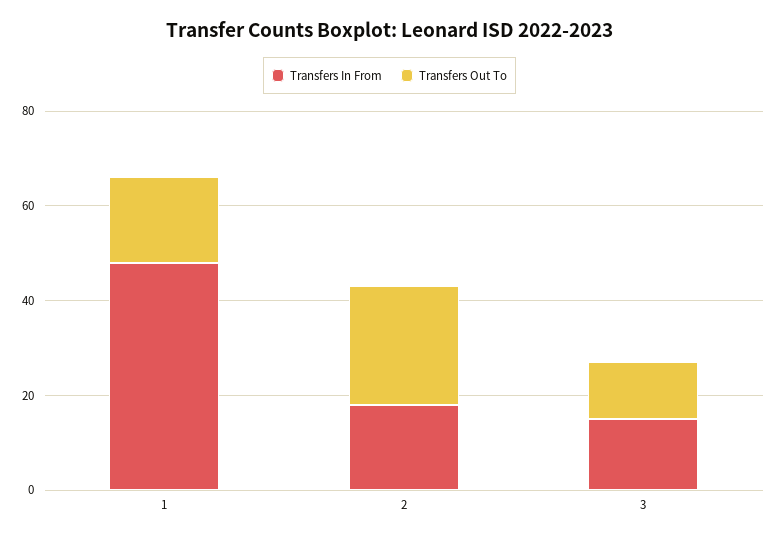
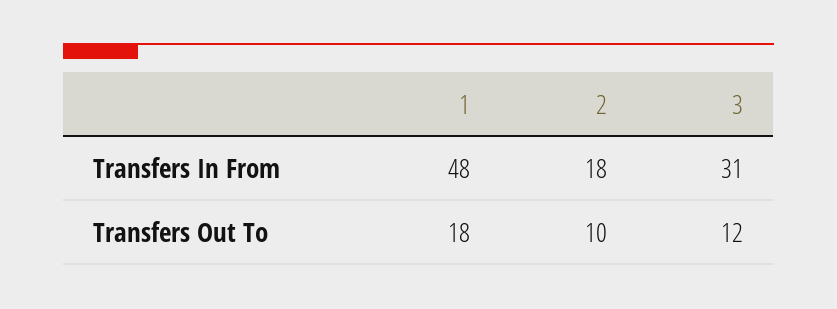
  {
    "Transfers In From": {
      "1": 48,
      "2": 18,
-     "3": 15
+     "3": 31
    },
    "Transfers Out To": {
      "1": 18,
-     "2": 25,
+     "2": 10,
      "3": 12
    }
  }

